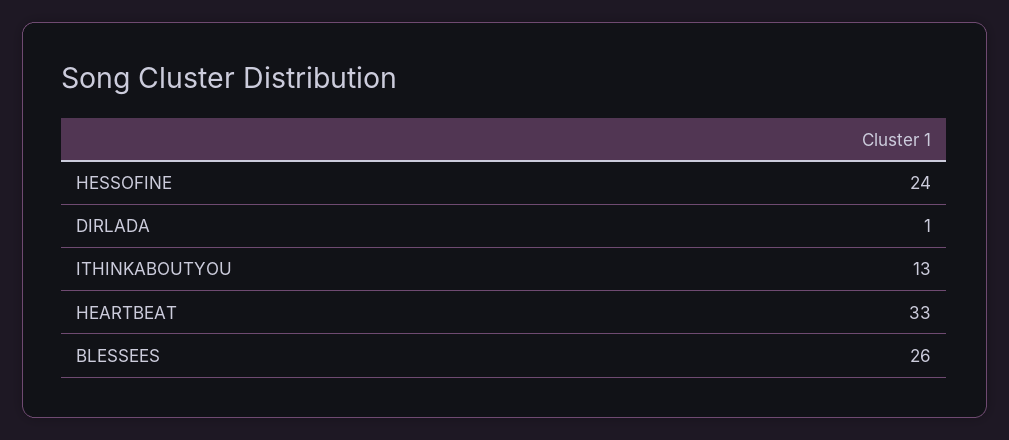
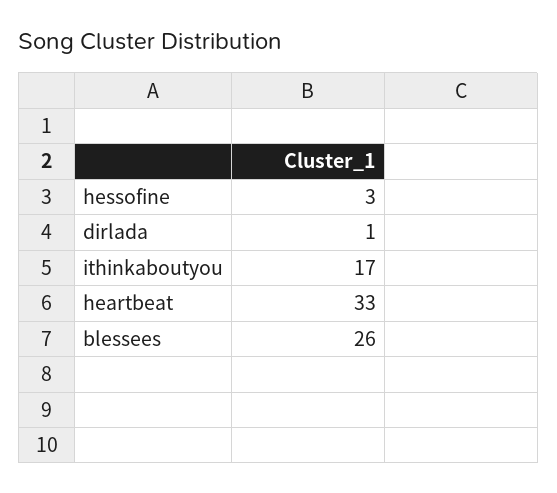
  {
-   "HESSOFINE": 24,
+   "HESSOFINE": 3,
    "DIRLADA": 1,
-   "ITHINKABOUTYOU": 13,
+   "ITHINKABOUTYOU": 17,
    "HEARTBEAT": 33,
    "BLESSEES": 26
  }

